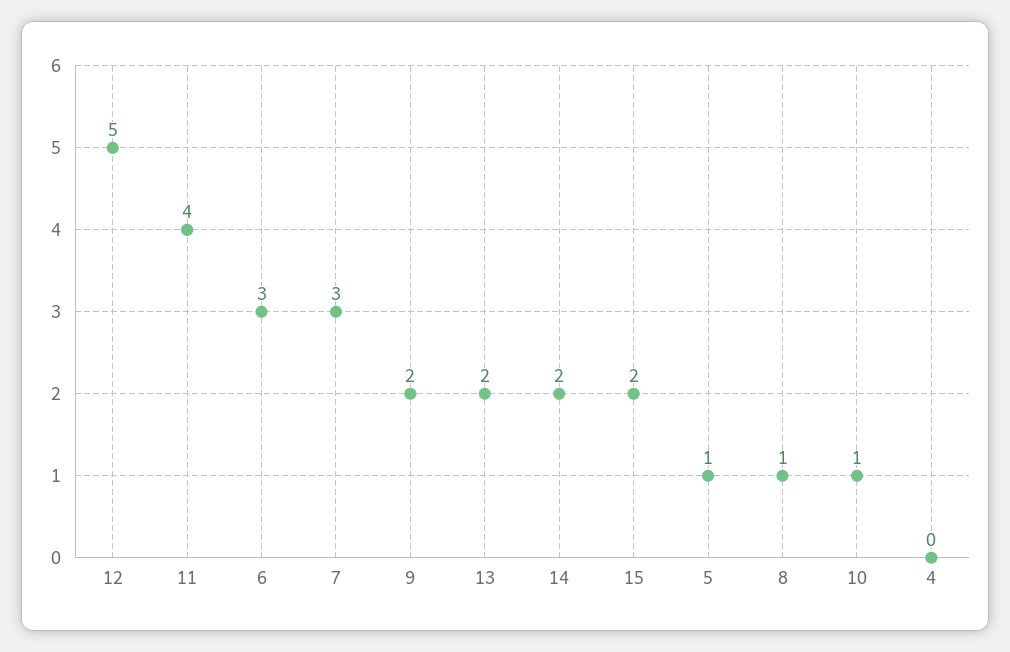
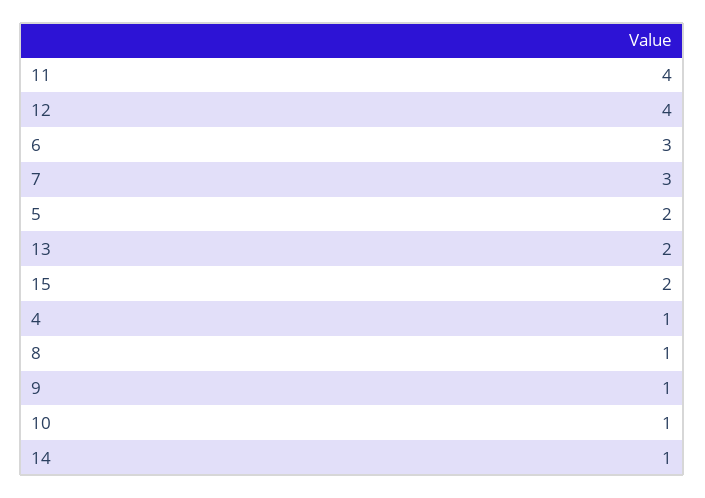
  {
-   "12": 5,
+   "12": 4,
    "11": 4,
    "6": 3,
    "7": 3,
-   "9": 2,
+   "9": 1,
    "13": 2,
-   "14": 2,
+   "14": 1,
    "15": 2,
-   "5": 1,
+   "5": 2,
    "8": 1,
    "10": 1,
-   "4": 0
+   "4": 1
  }

